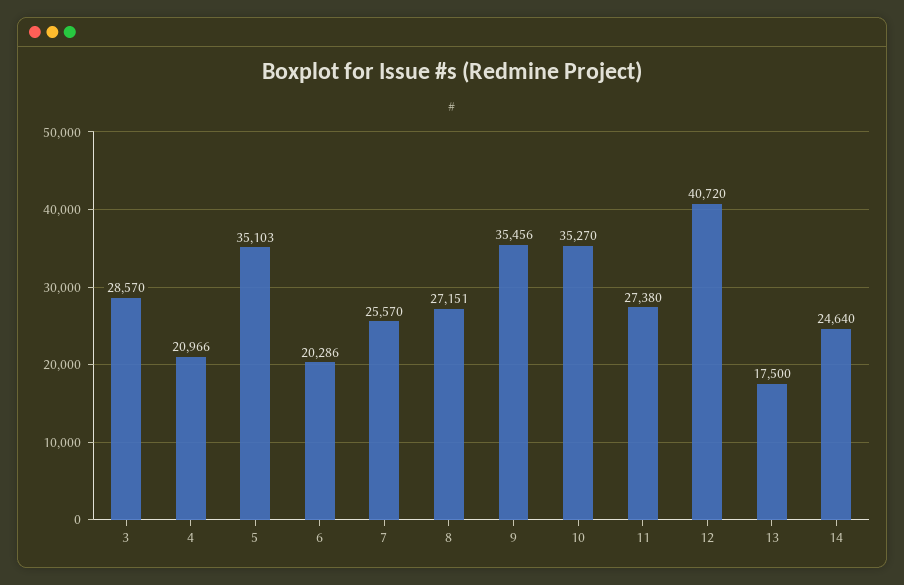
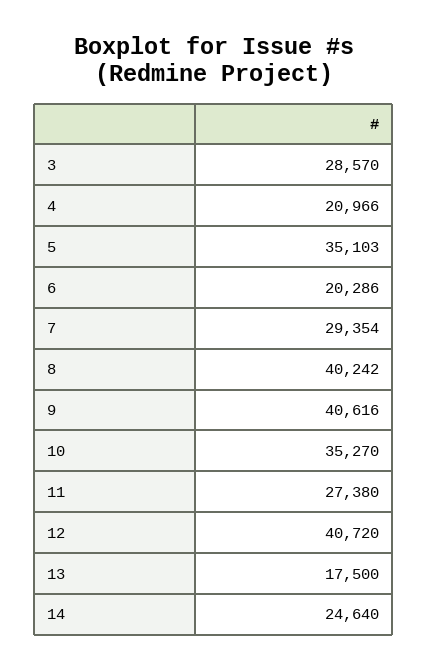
  {
    "3": 28570,
    "4": 20966,
    "5": 35103,
    "6": 20286,
-   "7": 25570,
+   "7": 29354,
-   "8": 27151,
+   "8": 40242,
-   "9": 35456,
+   "9": 40616,
    "10": 35270,
    "11": 27380,
    "12": 40720,
    "13": 17500,
    "14": 24640
  }

